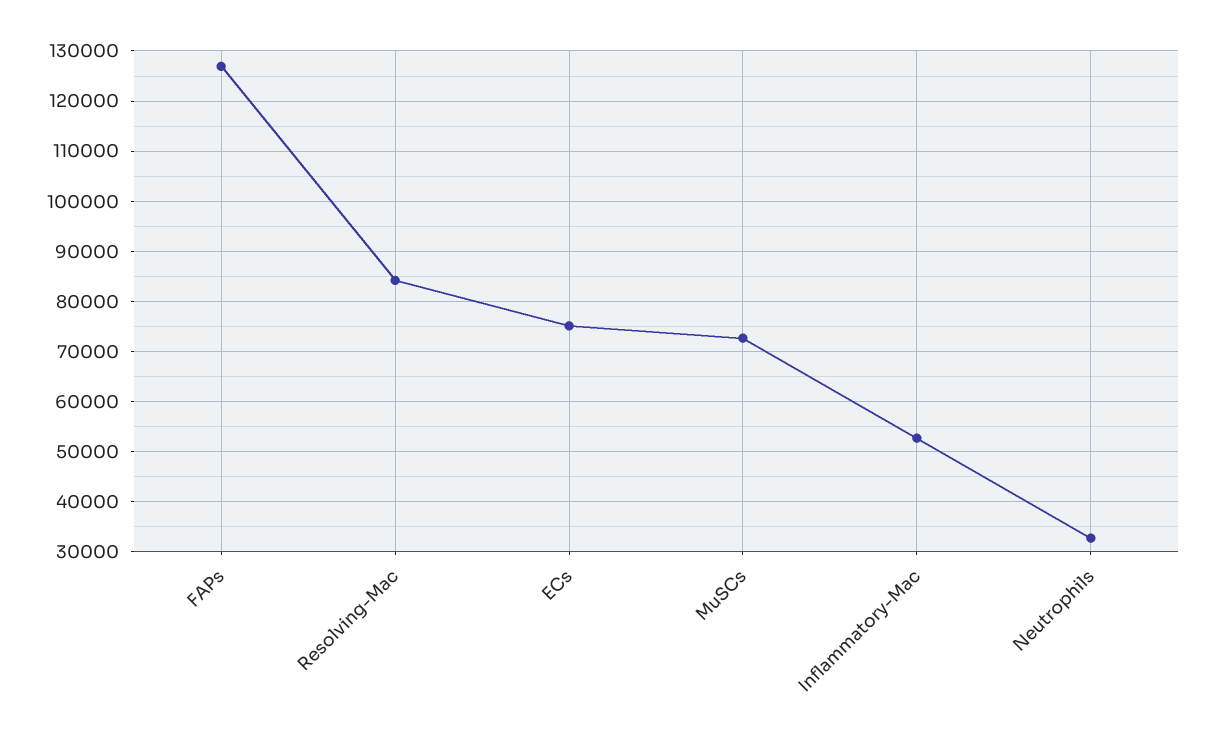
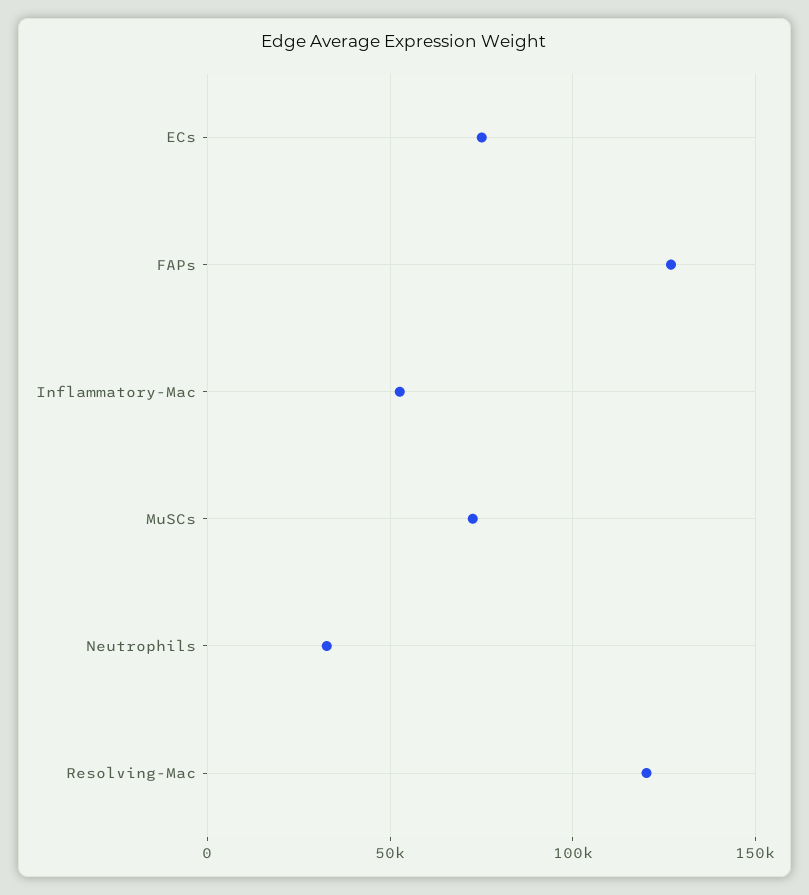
  {
    "FAPs": 126000,
-   "Resolving-Mac": 84000,
+   "Resolving-Mac": 120000,
    "ECs": 76000,
    "MuSCs": 72000,
    "Inflammatory-Mac": 52000,
    "Neutrophils": 32000
  }

